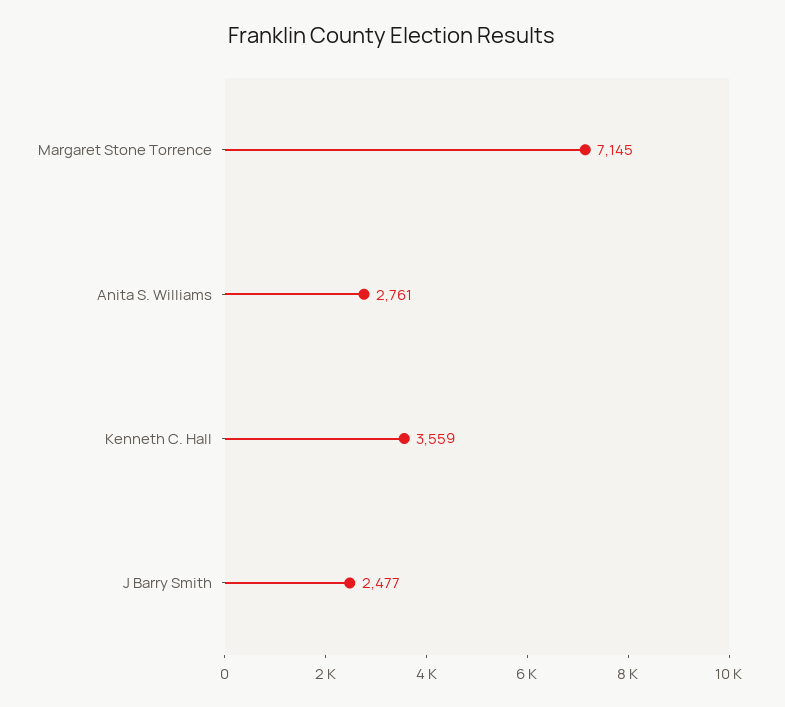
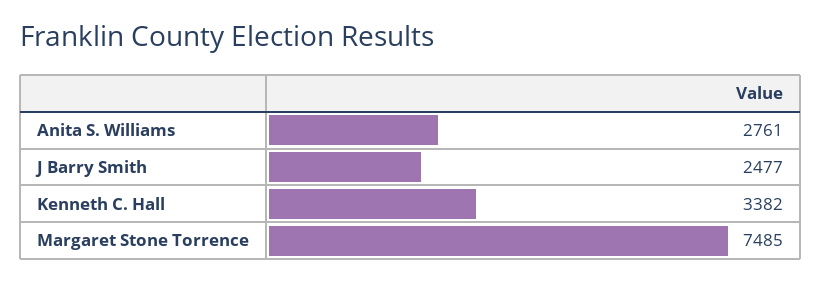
  {
-   "Margaret Stone Torrence": 7145,
+   "Margaret Stone Torrence": 7485,
    "Anita S. Williams": 2761,
-   "Kenneth C. Hall": 3559,
+   "Kenneth C. Hall": 3382,
    "J Barry Smith": 2477
  }

